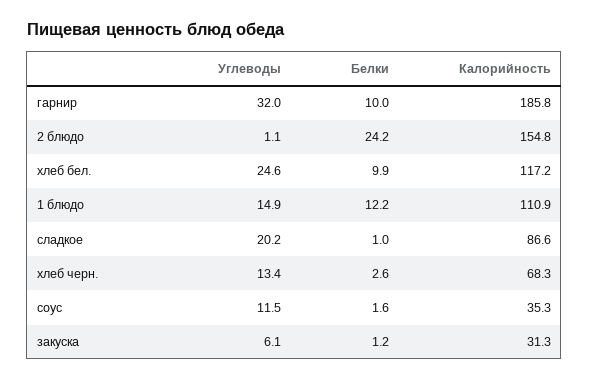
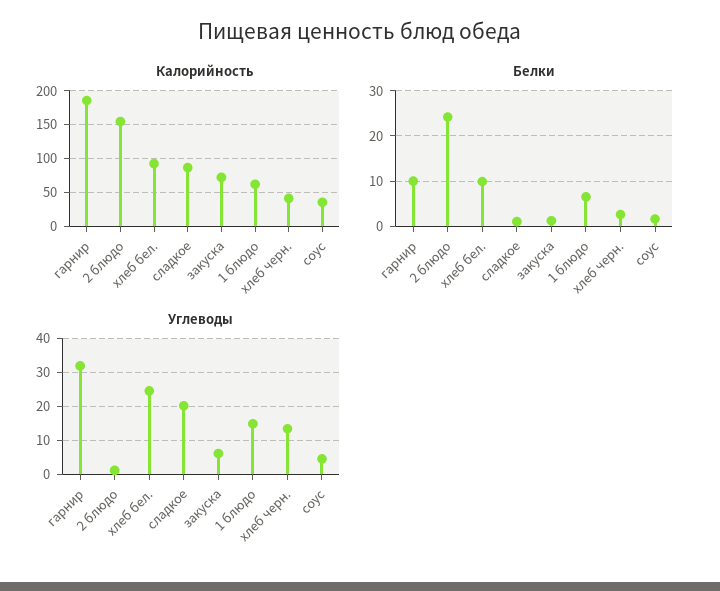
  {
    "Углеводы": {
      "гарнир": 32,
      "2 блюдо": 1.1,
      "хлеб бел.": 24.6,
      "1 блюдо": 14.9,
      "сладкое": 20.2,
      "хлеб черн.": 13.4,
-     "соус": 11.5,
+     "соус": 4,
      "закуска": 6.1
    },
    "Белки": {
      "гарнир": 10,
      "2 блюдо": 24.2,
      "хлеб бел.": 9.9,
-     "1 блюдо": 12.2,
+     "1 блюдо": 6,
      "сладкое": 1,
      "хлеб черн.": 2.6,
      "соус": 1.6,
      "закуска": 1.2
    },
    "Калорийность": {
      "гарнир": 185.8,
      "2 блюдо": 154.8,
-     "хлеб бел.": 117.2,
+     "хлеб бел.": 90,
-     "1 блюдо": 110.9,
+     "1 блюдо": 60,
      "сладкое": 86.6,
-     "хлеб черн.": 68.3,
+     "хлеб черн.": 40,
      "соус": 35.3,
-     "закуска": 31.3
+     "закуска": 70
    }
  }

